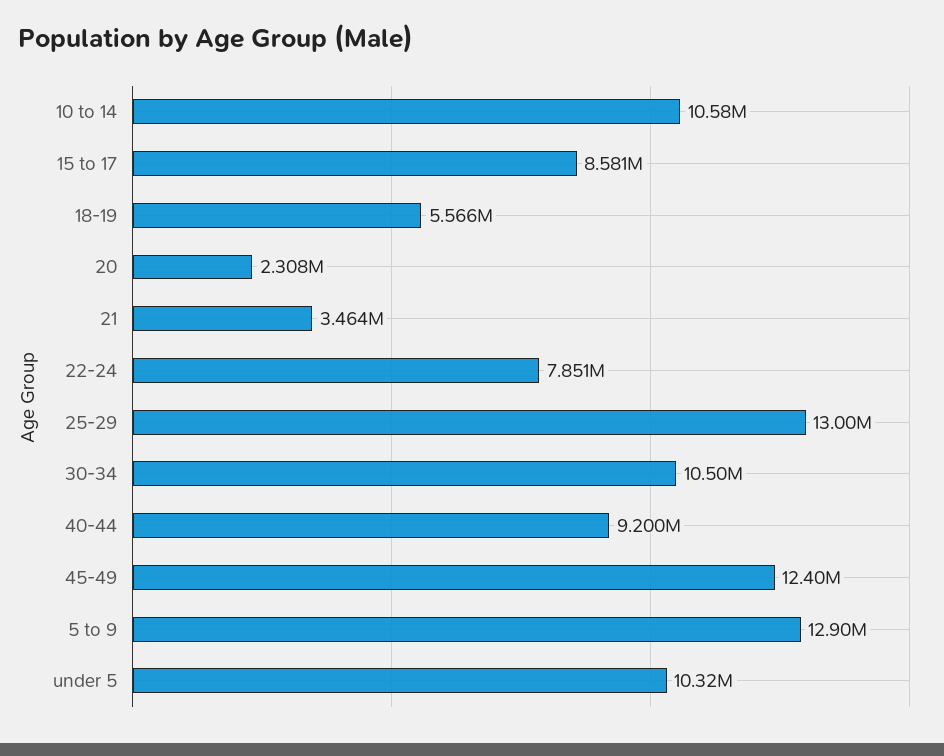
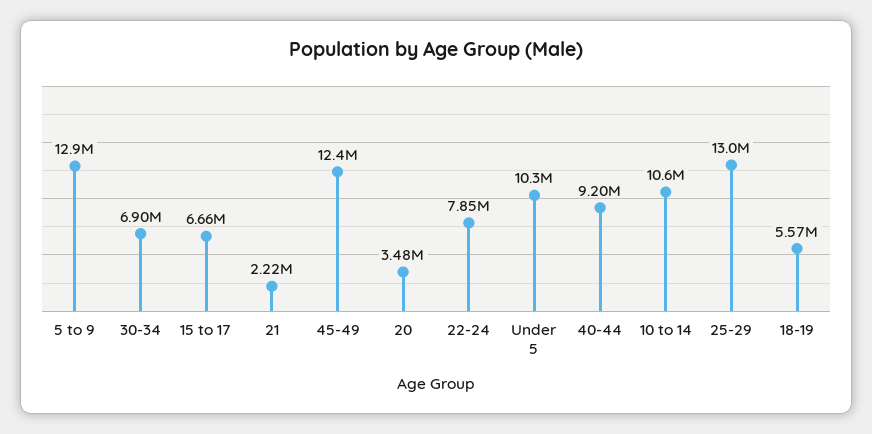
  {
    "10 to 14": 10580000,
-   "15 to 17": 8581000,
+   "15 to 17": 6660000,
    "18-19": 5566000,
-   "20": 2308000,
+   "20": 3480000,
-   "21": 3464000,
+   "21": 2220000,
    "22-24": 7851000,
    "25-29": 13000000,
-   "30-34": 10500000,
+   "30-34": 6900000,
    "40-44": 9200000,
    "45-49": 12400000,
    "5 to 9": 12900000,
    "under 5": 10320000
  }

